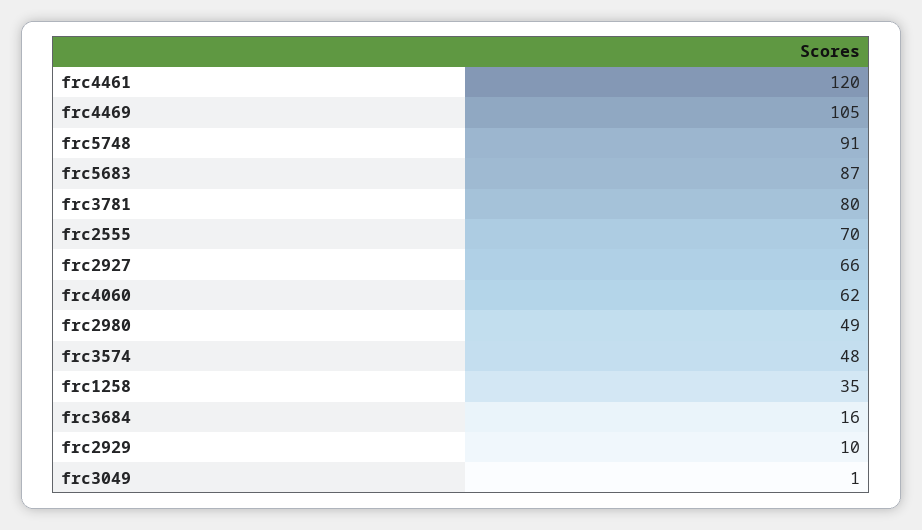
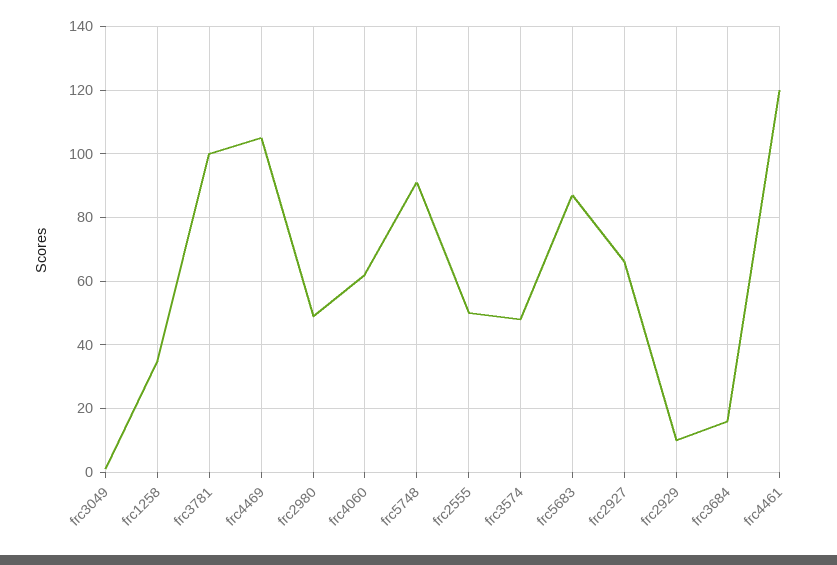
  {
    "frc4461": 120,
    "frc4469": 105,
    "frc5748": 91,
    "frc5683": 87,
-   "frc3781": 80,
+   "frc3781": 100,
-   "frc2555": 70,
+   "frc2555": 50,
    "frc2927": 66,
    "frc4060": 62,
    "frc2980": 49,
    "frc3574": 48,
    "frc1258": 35,
    "frc3684": 16,
    "frc2929": 10,
    "frc3049": 1
  }

